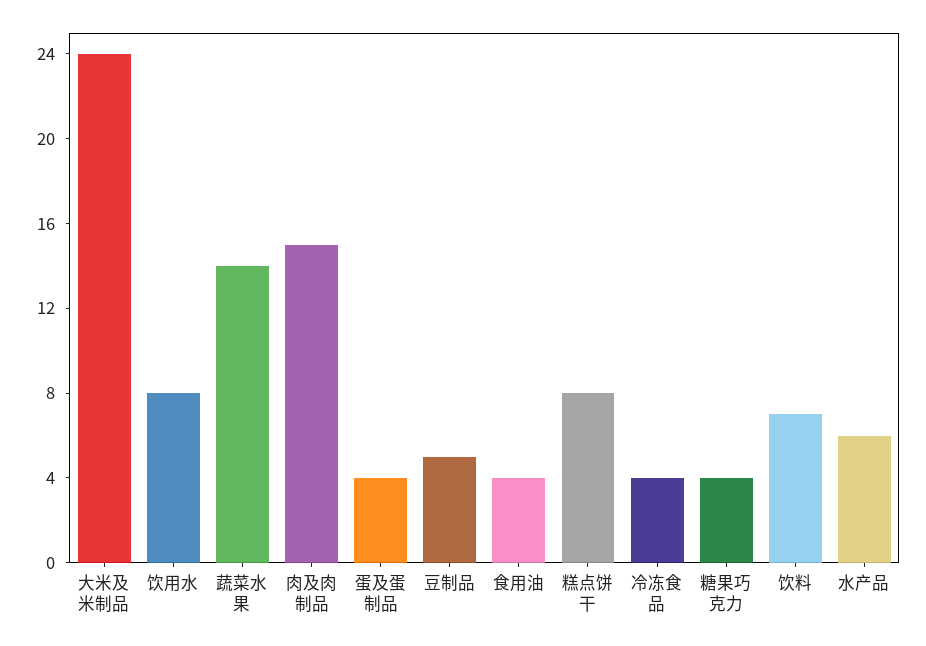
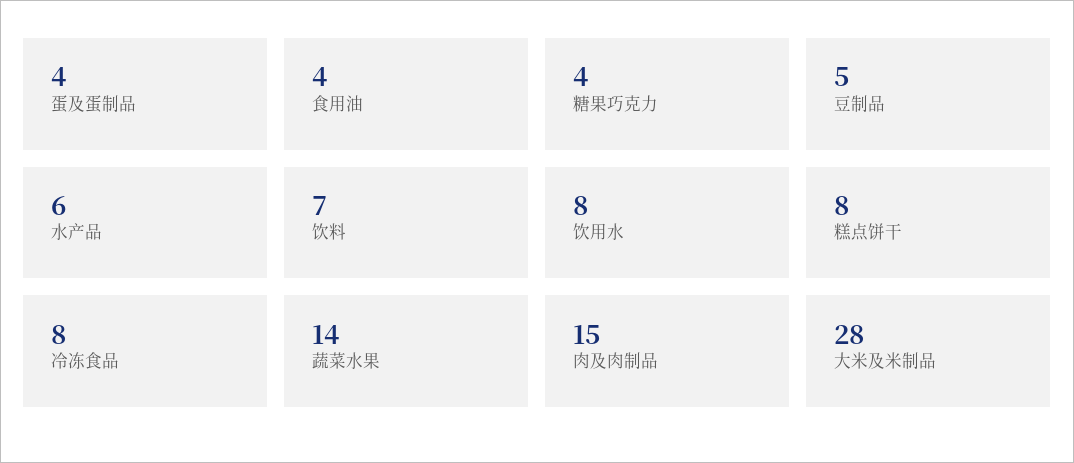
  {
-   "大米及米制品": 24,
+   "大米及米制品": 28,
    "饮用水": 8,
    "蔬菜水果": 14,
    "肉及肉制品": 15,
    "蛋及蛋制品": 4,
    "豆制品": 5,
    "食用油": 4,
    "糕点饼干": 8,
-   "冷冻食品": 4,
+   "冷冻食品": 8,
    "糖果巧克力": 4,
    "饮料": 7,
    "水产品": 6
  }

